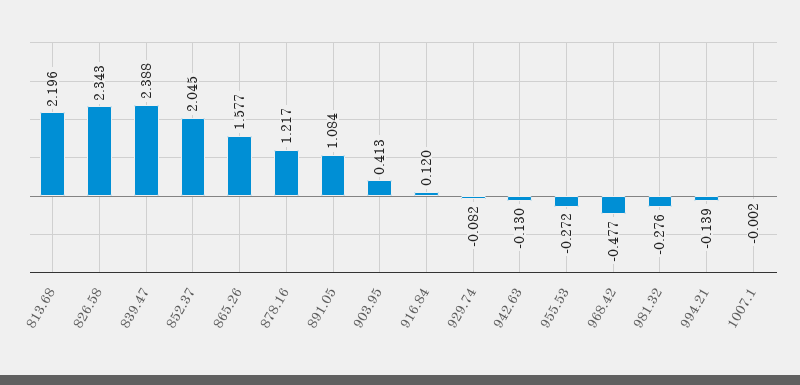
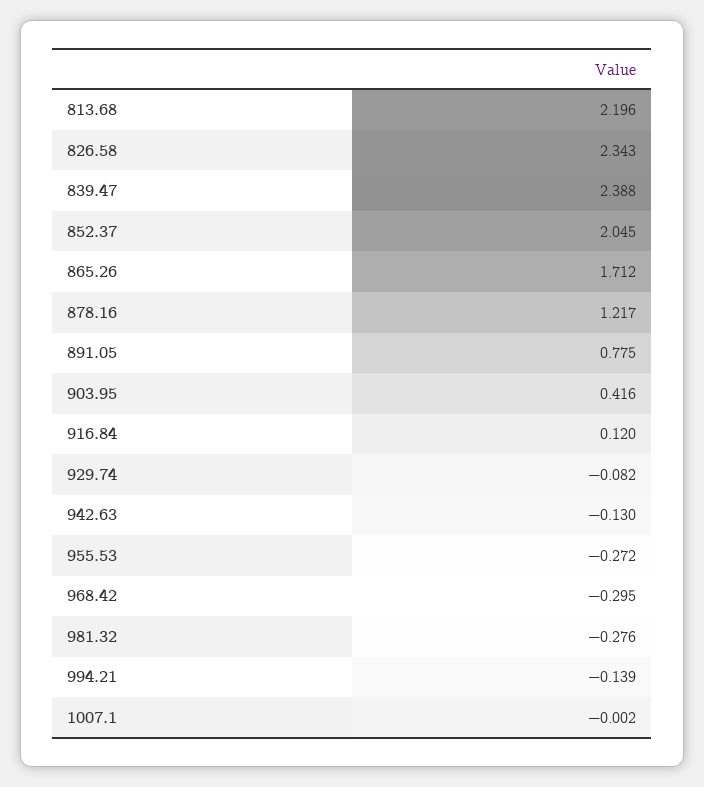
  {
    "813.68": 2.196,
    "826.58": 2.343,
    "839.47": 2.388,
    "852.37": 2.045,
-   "865.26": 1.577,
+   "865.26": 1.712,
    "878.16": 1.217,
-   "891.05": 1.084,
+   "891.05": 0.775,
-   "903.95": 0.413,
+   "903.95": 0.416,
    "916.84": 0.12,
    "929.74": -0.082,
    "942.63": -0.13,
    "955.53": -0.272,
-   "968.42": -0.477,
+   "968.42": -0.295,
    "981.32": -0.276,
    "994.21": -0.139,
    "1007.1": -0.002
  }

